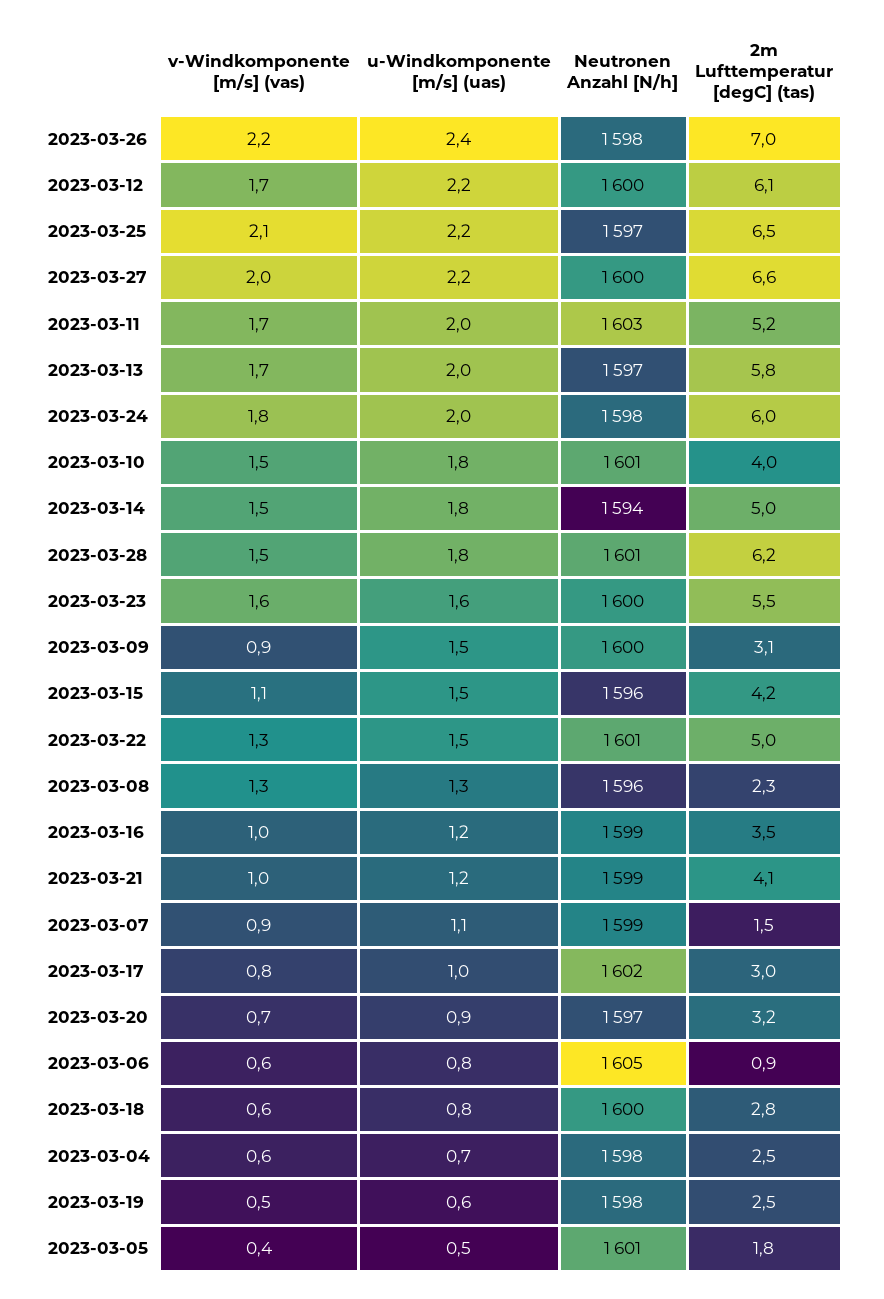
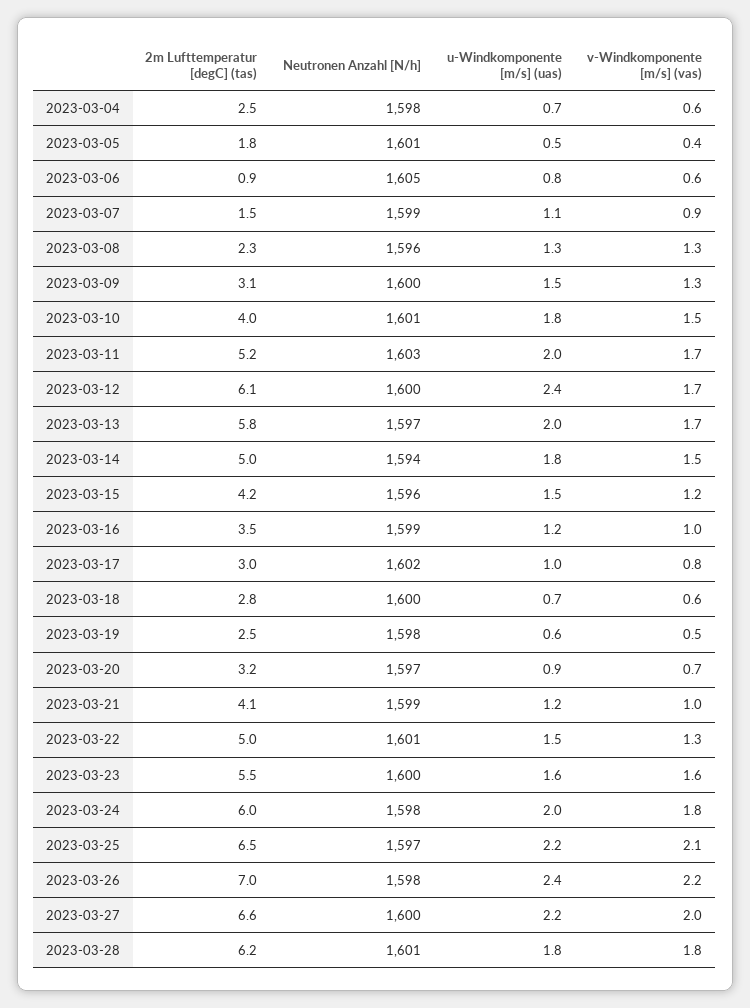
  {
    "v-Windkomponente [m/s] (vas)": {
      "2023-03-26": 2.2,
      "2023-03-12": 1.7,
      "2023-03-25": 2.1,
      "2023-03-27": 2,
      "2023-03-11": 1.7,
      "2023-03-13": 1.7,
      "2023-03-24": 1.8,
      "2023-03-10": 1.5,
      "2023-03-14": 1.5,
-     "2023-03-28": 1.5,
+     "2023-03-28": 1.8,
      "2023-03-23": 1.6,
-     "2023-03-09": 0.9,
+     "2023-03-09": 1.3,
-     "2023-03-15": 1.1,
+     "2023-03-15": 1.2,
      "2023-03-22": 1.3,
      "2023-03-08": 1.3,
      "2023-03-16": 1,
      "2023-03-21": 1,
      "2023-03-07": 0.9,
      "2023-03-17": 0.8,
      "2023-03-20": 0.7,
      "2023-03-06": 0.6,
      "2023-03-18": 0.6,
      "2023-03-04": 0.6,
      "2023-03-19": 0.5,
      "2023-03-05": 0.4
    },
    "u-Windkomponente [m/s] (uas)": {
      "2023-03-26": 2.4,
-     "2023-03-12": 2.2,
+     "2023-03-12": 2.4,
      "2023-03-25": 2.2,
      "2023-03-27": 2.2,
      "2023-03-11": 2,
      "2023-03-13": 2,
      "2023-03-24": 2,
      "2023-03-10": 1.8,
      "2023-03-14": 1.8,
      "2023-03-28": 1.8,
      "2023-03-23": 1.6,
      "2023-03-09": 1.5,
      "2023-03-15": 1.5,
      "2023-03-22": 1.5,
      "2023-03-08": 1.3,
      "2023-03-16": 1.2,
      "2023-03-21": 1.2,
      "2023-03-07": 1.1,
      "2023-03-17": 1,
      "2023-03-20": 0.9,
      "2023-03-06": 0.8,
-     "2023-03-18": 0.8,
+     "2023-03-18": 0.7,
      "2023-03-04": 0.7,
      "2023-03-19": 0.6,
      "2023-03-05": 0.5
    },
    "Neutronen Anzahl [N/h]": {
      "2023-03-26": 1598,
      "2023-03-12": 1600,
      "2023-03-25": 1597,
      "2023-03-27": 1600,
      "2023-03-11": 1603,
      "2023-03-13": 1597,
      "2023-03-24": 1598,
      "2023-03-10": 1601,
      "2023-03-14": 1594,
      "2023-03-28": 1601,
      "2023-03-23": 1600,
      "2023-03-09": 1600,
      "2023-03-15": 1596,
      "2023-03-22": 1601,
      "2023-03-08": 1596,
      "2023-03-16": 1599,
      "2023-03-21": 1599,
      "2023-03-07": 1599,
      "2023-03-17": 1602,
      "2023-03-20": 1597,
      "2023-03-06": 1605,
      "2023-03-18": 1600,
      "2023-03-04": 1598,
      "2023-03-19": 1598,
      "2023-03-05": 1601
    },
    "2m Lufttemperatur [degC] (tas)": {
      "2023-03-26": 7,
      "2023-03-12": 6.1,
      "2023-03-25": 6.5,
      "2023-03-27": 6.6,
      "2023-03-11": 5.2,
      "2023-03-13": 5.8,
      "2023-03-24": 6,
      "2023-03-10": 4,
      "2023-03-14": 5,
      "2023-03-28": 6.2,
      "2023-03-23": 5.5,
      "2023-03-09": 3.1,
      "2023-03-15": 4.2,
      "2023-03-22": 5,
      "2023-03-08": 2.3,
      "2023-03-16": 3.5,
      "2023-03-21": 4.1,
      "2023-03-07": 1.5,
      "2023-03-17": 3,
      "2023-03-20": 3.2,
      "2023-03-06": 0.9,
      "2023-03-18": 2.8,
      "2023-03-04": 2.5,
      "2023-03-19": 2.5,
      "2023-03-05": 1.8
    }
  }

